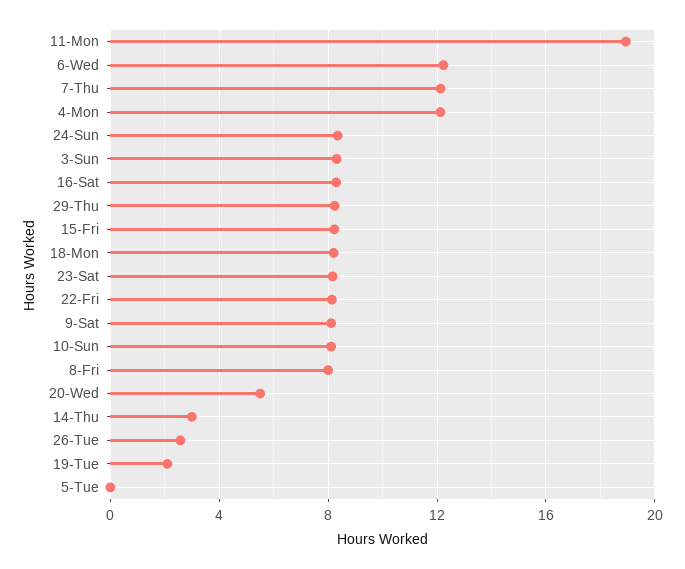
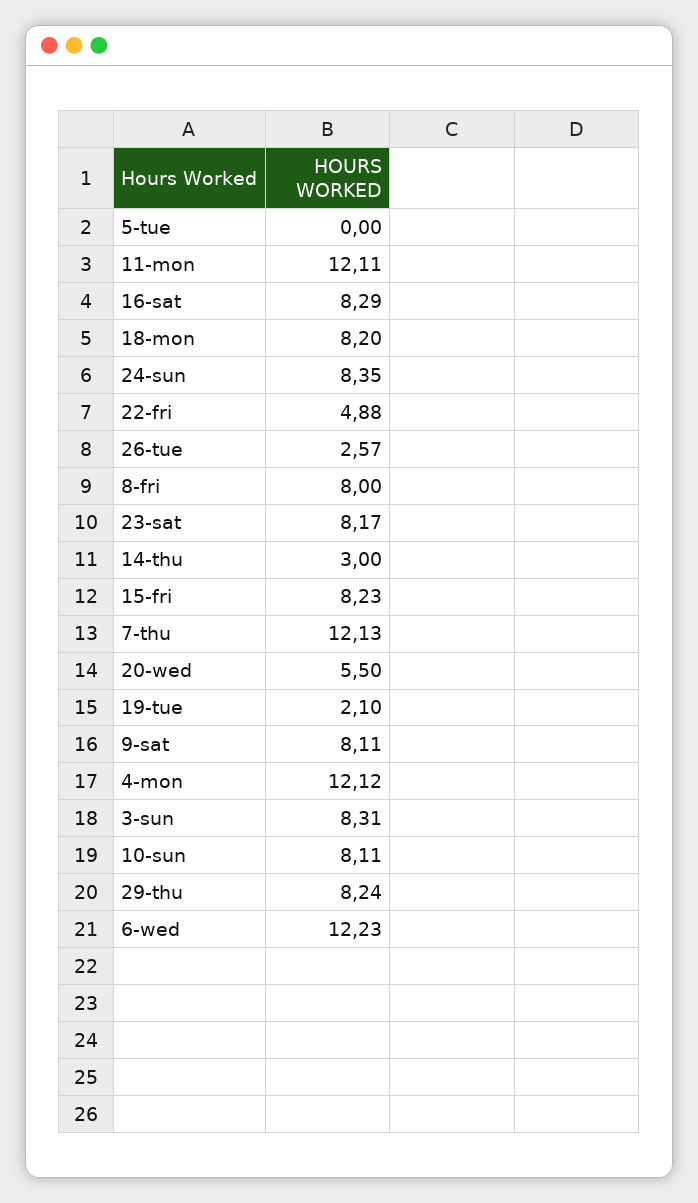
  {
-   "11-Mon": 19,
+   "11-Mon": 12.11,
    "6-Wed": 12.23,
    "7-Thu": 12.13,
    "4-Mon": 12.12,
    "24-Sun": 8.35,
    "3-Sun": 8.31,
    "16-Sat": 8.29,
    "29-Thu": 8.24,
    "15-Fri": 8.23,
    "18-Mon": 8.2,
    "23-Sat": 8.17,
-   "22-Fri": 8,
+   "22-Fri": 4.88,
    "9-Sat": 8.11,
    "10-Sun": 8.11,
    "8-Fri": 8,
    "20-Wed": 5.5,
    "14-Thu": 3,
    "26-Tue": 2.57,
    "19-Tue": 2.1,
    "5-Tue": 0
  }

